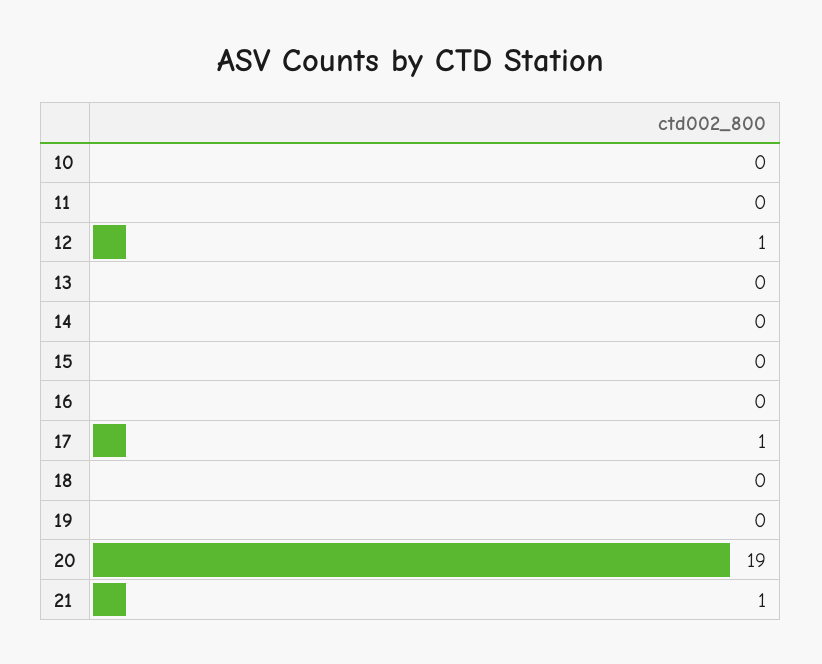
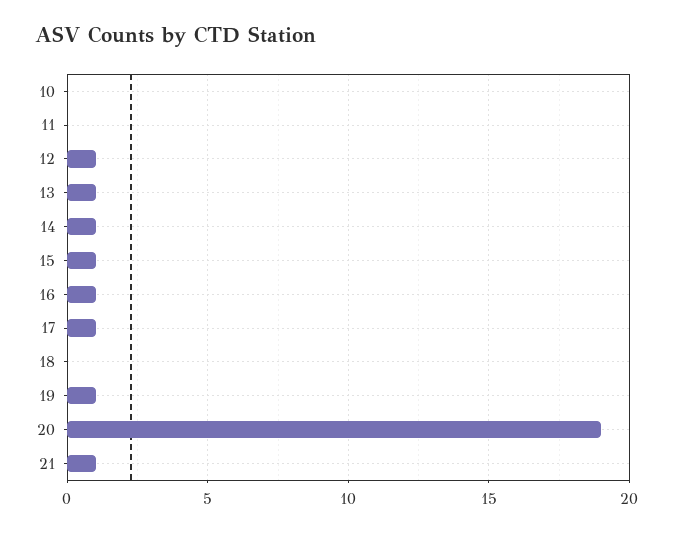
  {
    "10": 0,
    "11": 0,
    "12": 1,
-   "13": 0,
+   "13": 1,
-   "14": 0,
+   "14": 1,
-   "15": 0,
+   "15": 1,
-   "16": 0,
+   "16": 1,
    "17": 1,
    "18": 0,
-   "19": 0,
+   "19": 1,
    "20": 19,
    "21": 1
  }

